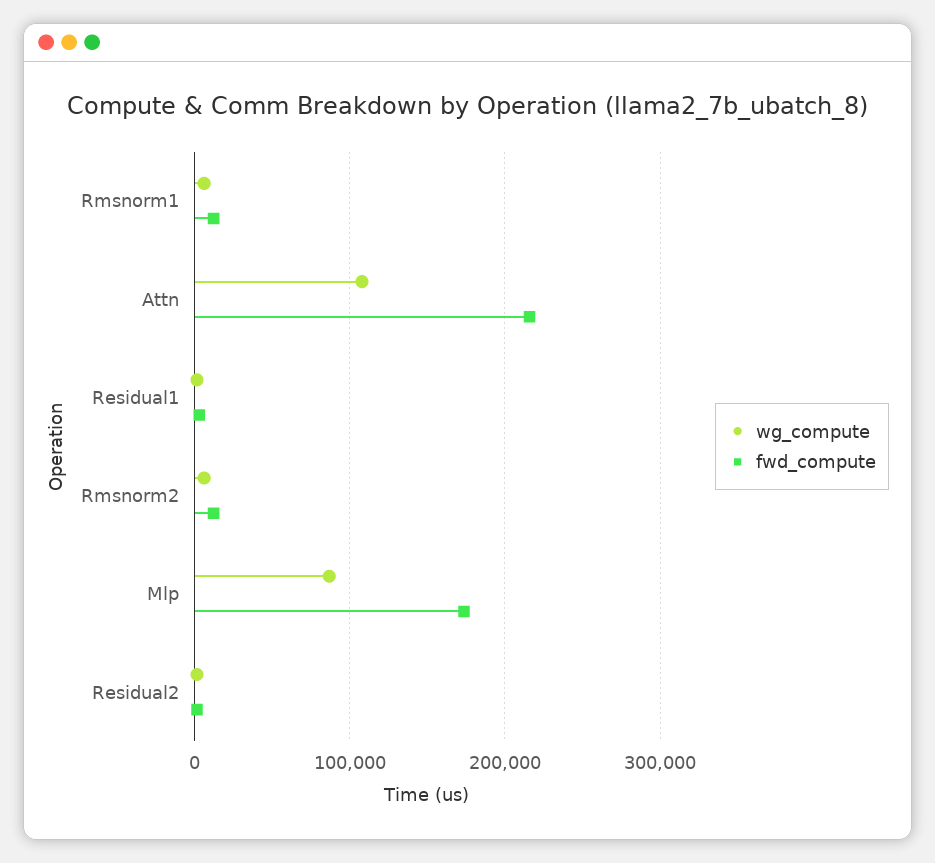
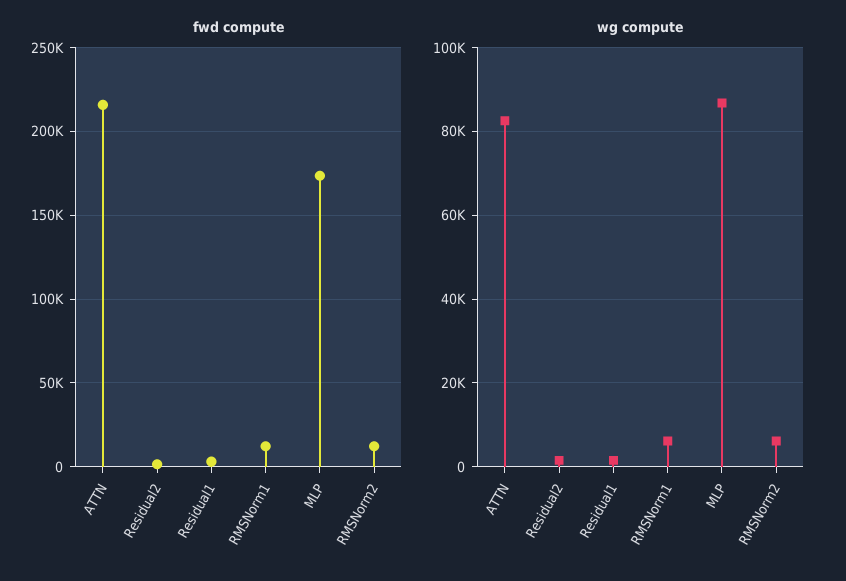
  {
    "wg_compute": {
      "Rmsnorm1": 6000,
-     "Attn": 110000,
+     "Attn": 82000,
      "Residual1": 2000,
      "Rmsnorm2": 6000,
      "Mlp": 86000,
      "Residual2": 2000
    },
    "fwd_compute": {
      "Rmsnorm1": 10000,
      "Attn": 215000,
      "Residual1": 5000,
      "Rmsnorm2": 10000,
      "Mlp": 175000,
      "Residual2": 0
    }
  }

